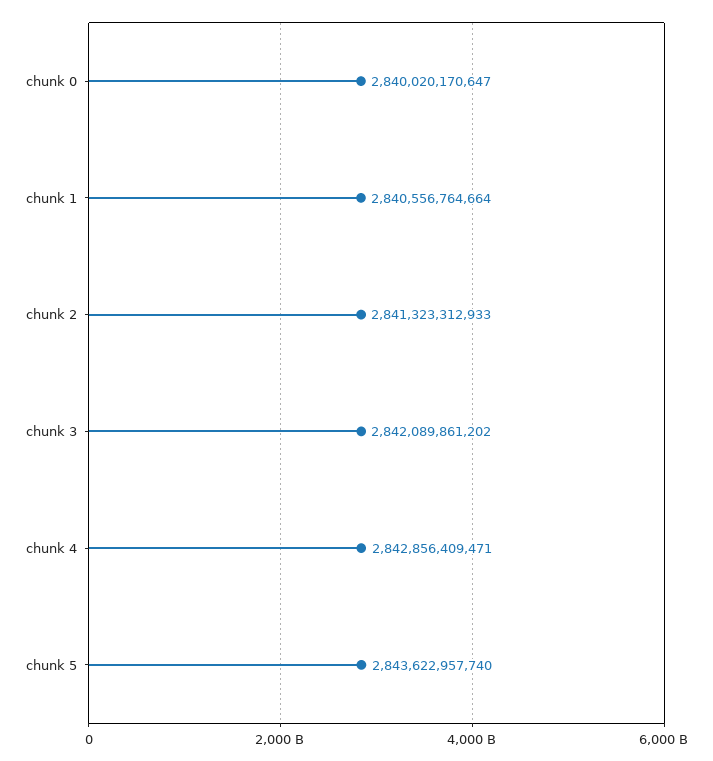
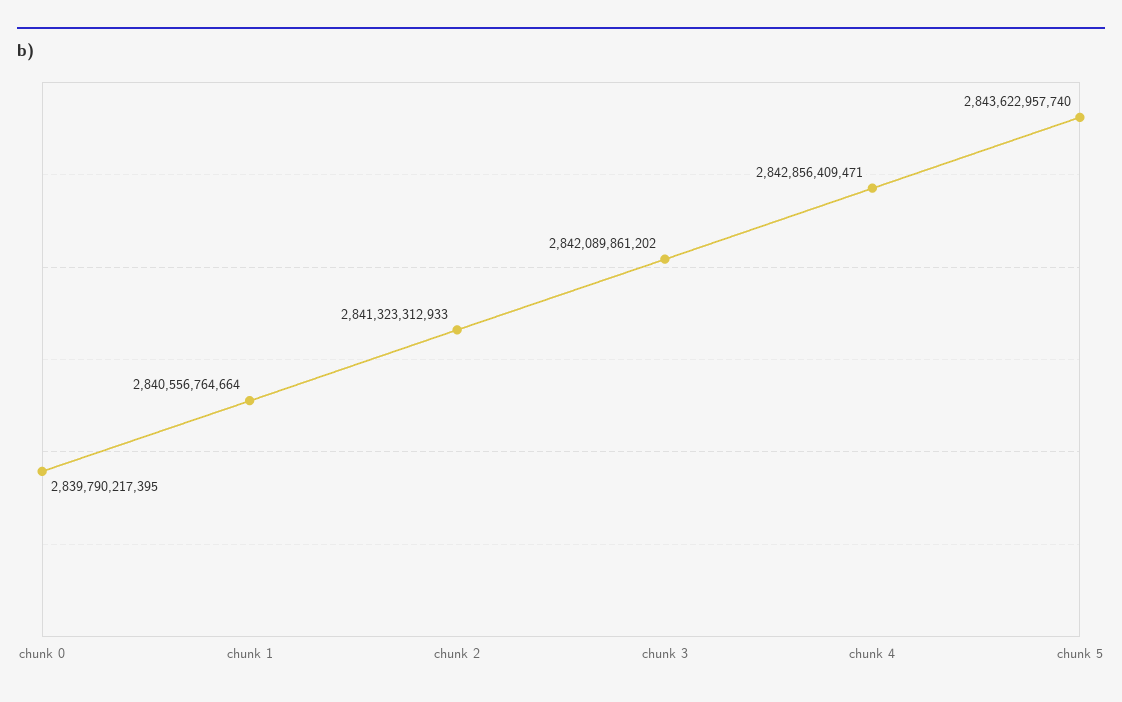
  {
-   "chunk 0": 2840020170647,
+   "chunk 0": 2839790217395,
    "chunk 1": 2840556764664,
    "chunk 2": 2841323312933,
    "chunk 3": 2842089861202,
    "chunk 4": 2842856409471,
    "chunk 5": 2843622957740
  }

